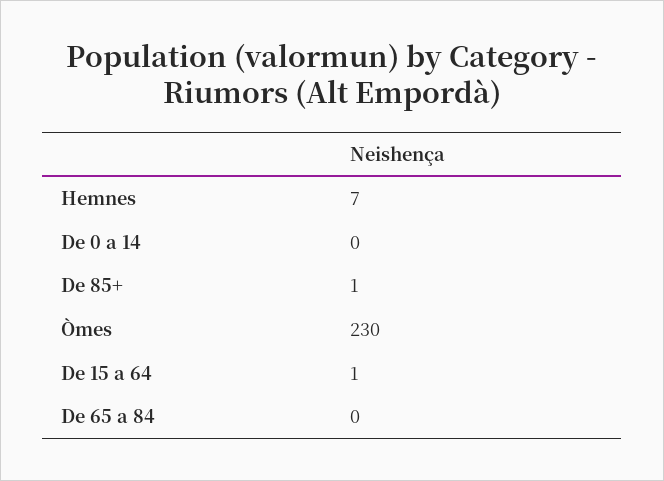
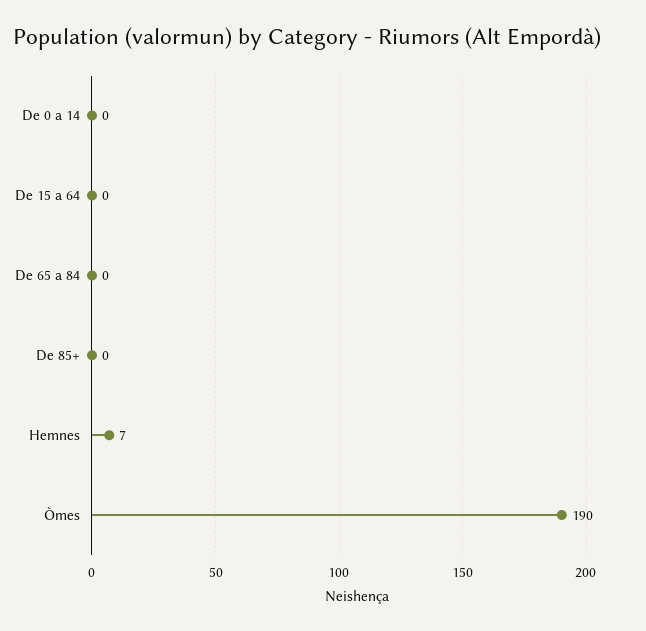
  {
    "Hemnes": 7,
    "De 0 a 14": 0,
-   "De 85+": 1,
+   "De 85+": 0,
-   "Òmes": 230,
+   "Òmes": 190,
-   "De 15 a 64": 1,
+   "De 15 a 64": 0,
    "De 65 a 84": 0
  }

